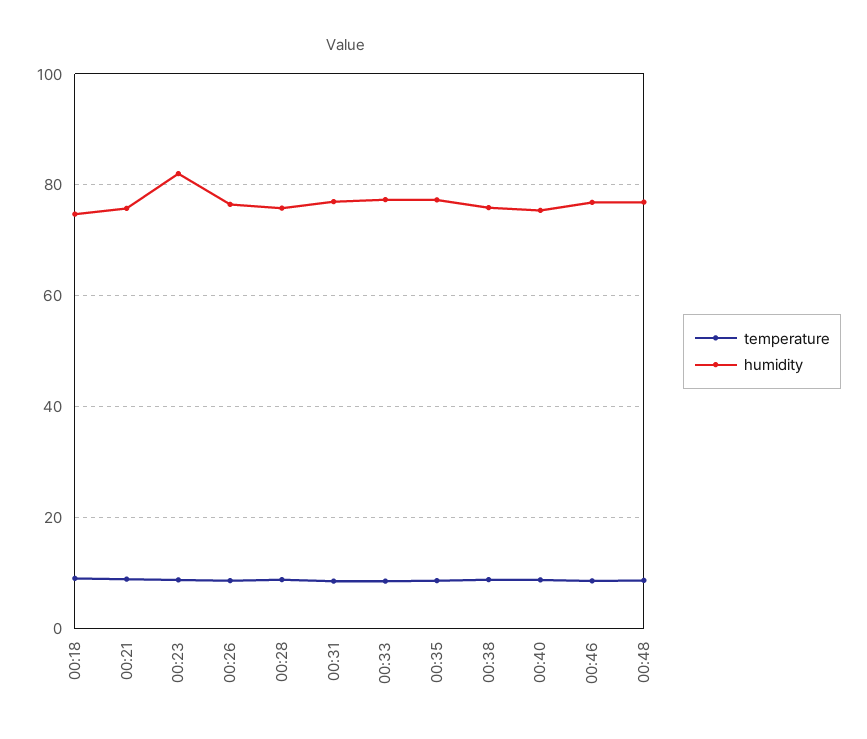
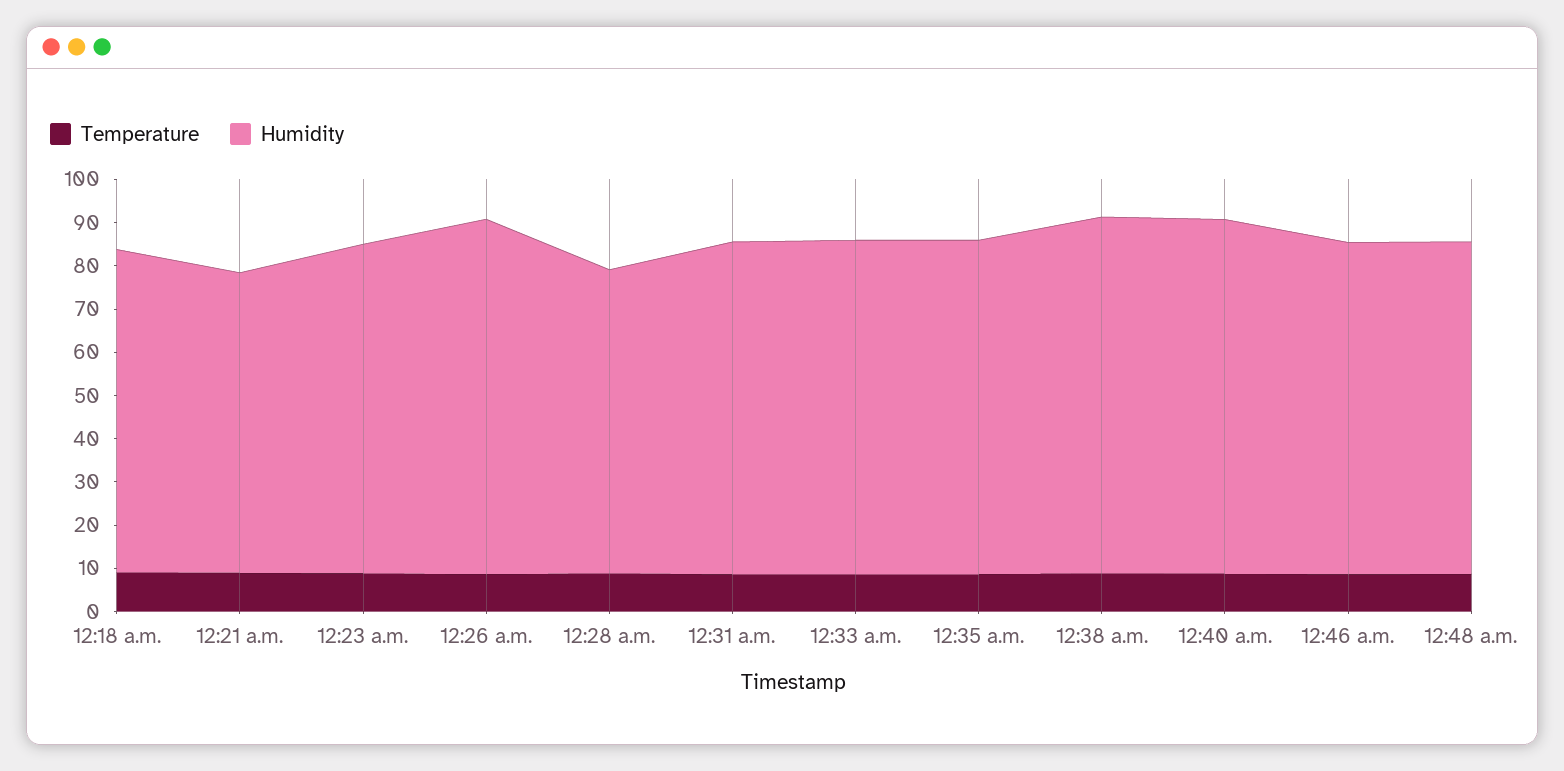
  {
    "temperature": {
      "00:18": 10,
      "00:21": 8,
      "00:23": 8,
      "00:26": 8,
      "00:28": 8,
      "00:31": 8,
      "00:33": 8,
      "00:35": 8,
      "00:38": 8,
      "00:40": 8,
      "00:46": 8,
      "00:48": 8
    },
    "humidity": {
      "00:18": 74,
-     "00:21": 76,
+     "00:21": 70,
-     "00:23": 82,
+     "00:23": 76,
-     "00:26": 76,
+     "00:26": 82,
-     "00:28": 76,
+     "00:28": 70,
      "00:31": 76,
      "00:33": 78,
      "00:35": 78,
-     "00:38": 76,
+     "00:38": 82,
-     "00:40": 76,
+     "00:40": 82,
      "00:46": 76,
      "00:48": 76
    }
  }

